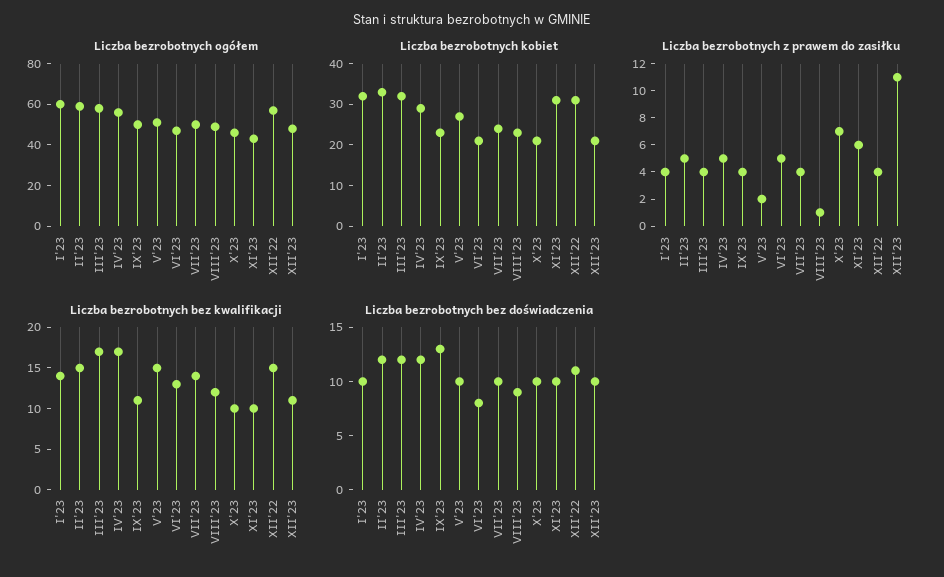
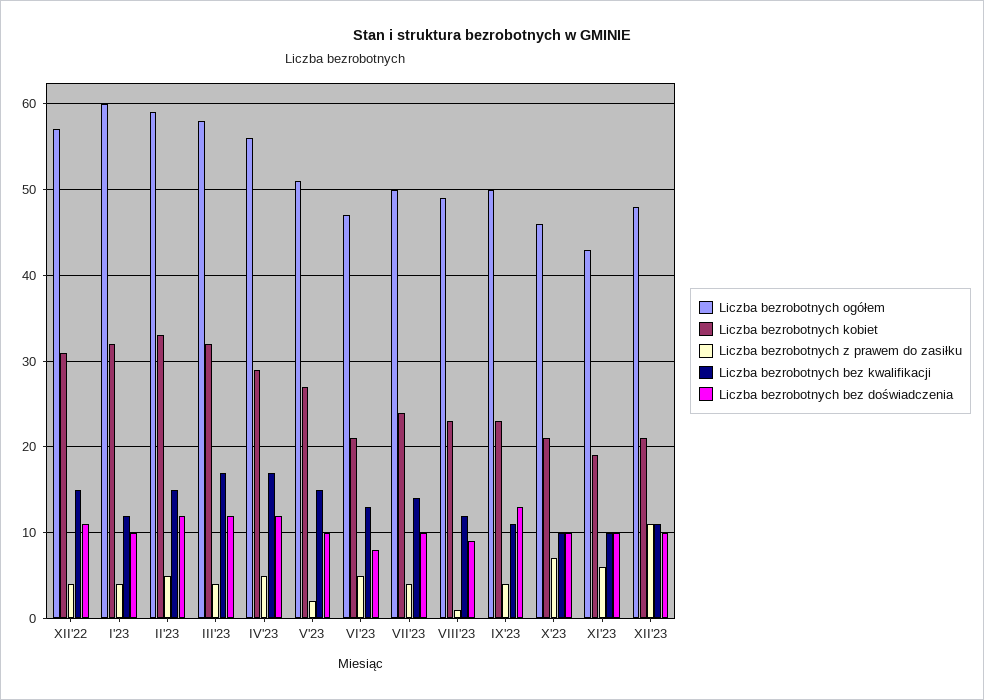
  {
    "Liczba bezrobotnych ogółem": {
      "I'23": 60,
      "II'23": 59,
      "III'23": 58,
      "IV'23": 56,
      "IX'23": 50,
      "V'23": 51,
      "VI'23": 47,
      "VII'23": 50,
      "VIII'23": 49,
      "X'23": 46,
      "XI'23": 43,
      "XII'22": 57,
      "XII'23": 48
    },
    "Liczba bezrobotnych kobiet": {
      "I'23": 32,
      "II'23": 33,
      "III'23": 32,
      "IV'23": 29,
      "IX'23": 23,
      "V'23": 27,
      "VI'23": 21,
      "VII'23": 24,
      "VIII'23": 23,
      "X'23": 21,
-     "XI'23": 30,
+     "XI'23": 19,
      "XII'22": 31,
      "XII'23": 21
    },
    "Liczba bezrobotnych z prawem do zasiłku": {
      "I'23": 4,
      "II'23": 5,
      "III'23": 4,
      "IV'23": 5,
      "IX'23": 4,
      "V'23": 2,
      "VI'23": 5,
      "VII'23": 4,
      "VIII'23": 1,
      "X'23": 7,
      "XI'23": 6,
      "XII'22": 4,
      "XII'23": 11
    },
    "Liczba bezrobotnych bez kwalifikacji": {
-     "I'23": 14,
+     "I'23": 12,
      "II'23": 15,
      "III'23": 17,
      "IV'23": 17,
      "IX'23": 11,
      "V'23": 15,
      "VI'23": 13,
      "VII'23": 14,
      "VIII'23": 12,
      "X'23": 10,
      "XI'23": 10,
      "XII'22": 15,
      "XII'23": 11
    },
    "Liczba bezrobotnych bez doświadczenia": {
      "I'23": 10,
      "II'23": 12,
      "III'23": 12,
      "IV'23": 12,
      "IX'23": 13,
      "V'23": 10,
      "VI'23": 8,
      "VII'23": 10,
      "VIII'23": 9,
      "X'23": 10,
      "XI'23": 10,
      "XII'22": 11,
      "XII'23": 10
    }
  }

